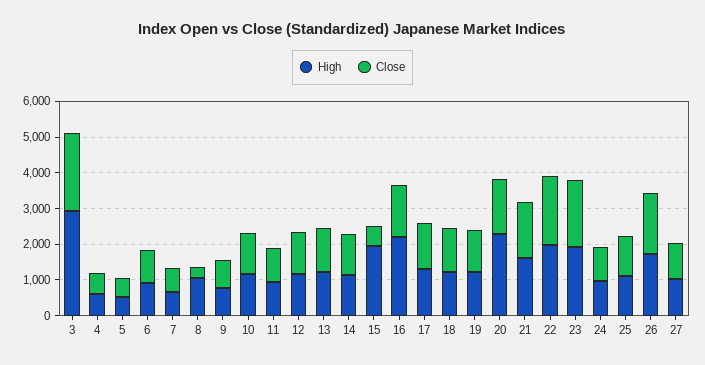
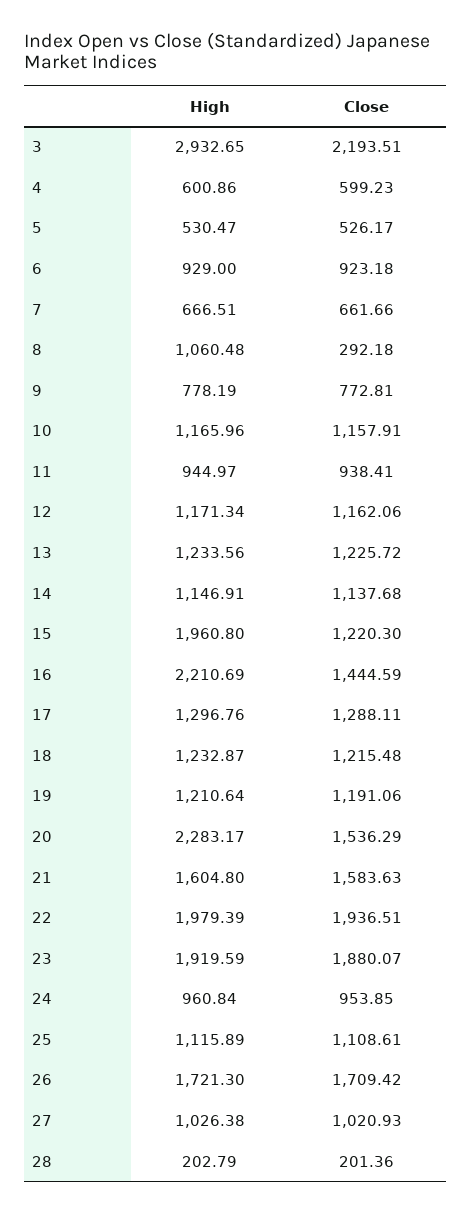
  {
    "High": {
      "3": 2932.65,
      "4": 600.86,
      "5": 530.47,
      "6": 929,
      "7": 666.51,
      "8": 1060.48,
      "9": 778.19,
      "10": 1165.96,
      "11": 944.97,
      "12": 1171.34,
      "13": 1233.56,
      "14": 1146.91,
      "15": 1960.8,
      "16": 2210.69,
      "17": 1296.76,
      "18": 1232.87,
      "19": 1210.64,
      "20": 2283.17,
      "21": 1604.8,
      "22": 1979.39,
      "23": 1919.59,
      "24": 960.84,
      "25": 1115.89,
      "26": 1721.3,
-     "27": 1026.38
+     "27": 1026.38,
+     "28": 202.79
    },
    "Close": {
      "3": 2193.51,
      "4": 599.23,
      "5": 526.17,
      "6": 923.18,
      "7": 661.66,
      "8": 292.18,
      "9": 772.81,
      "10": 1157.91,
      "11": 938.41,
      "12": 1162.06,
      "13": 1225.72,
      "14": 1137.68,
-     "15": 500,
+     "15": 1220.3,
      "16": 1444.59,
      "17": 1288.11,
      "18": 1215.48,
      "19": 1191.06,
      "20": 1536.29,
      "21": 1583.63,
      "22": 1936.51,
      "23": 1880.07,
      "24": 953.85,
      "25": 1108.61,
      "26": 1709.42,
-     "27": 1020.93
+     "27": 1020.93,
+     "28": 201.36
    }
  }

